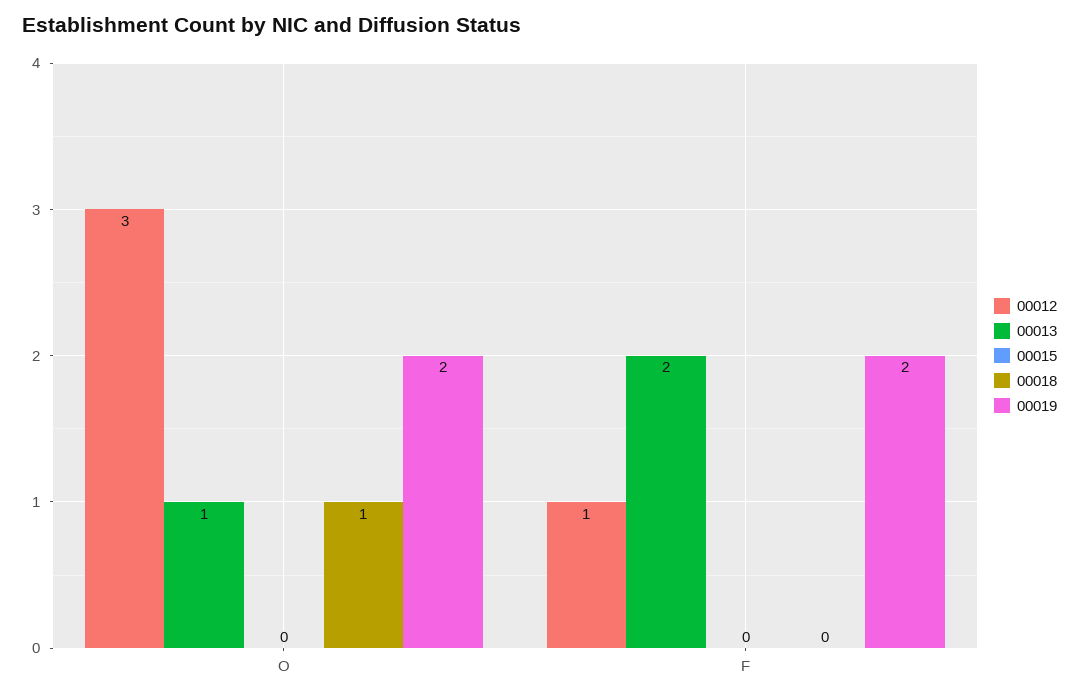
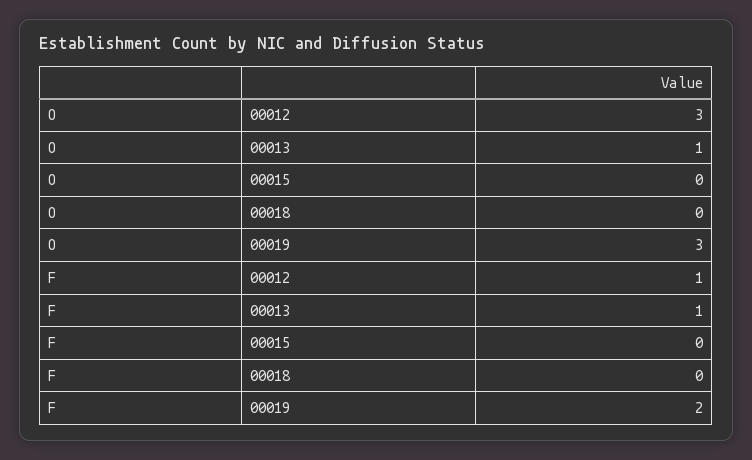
  {
    "00012": {
      "O": 3,
      "F": 1
    },
    "00013": {
      "O": 1,
-     "F": 2
+     "F": 1
    },
    "00015": {
      "O": 0,
      "F": 0
    },
    "00018": {
-     "O": 1,
+     "O": 0,
      "F": 0
    },
    "00019": {
-     "O": 2,
+     "O": 3,
      "F": 2
    }
  }

